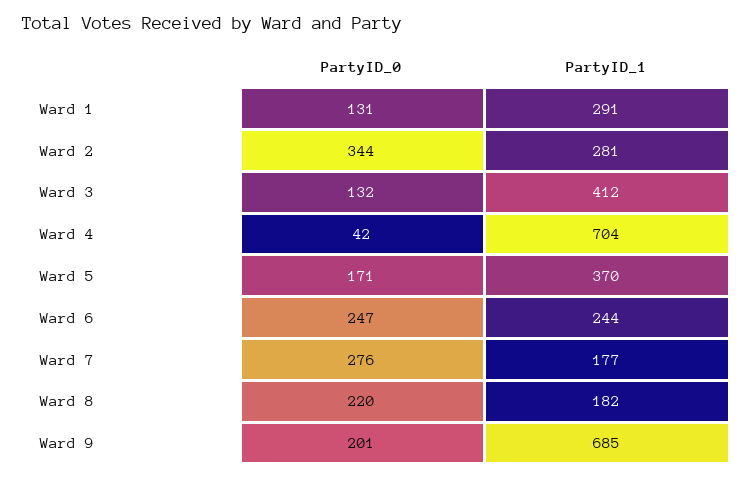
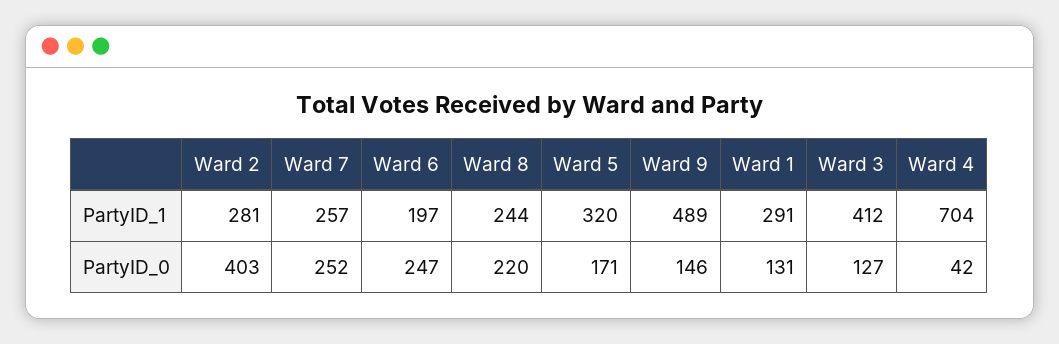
  {
    "PartyID_0": {
      "Ward 1": 131,
-     "Ward 2": 344,
+     "Ward 2": 403,
-     "Ward 3": 132,
+     "Ward 3": 127,
      "Ward 4": 42,
      "Ward 5": 171,
      "Ward 6": 247,
-     "Ward 7": 276,
+     "Ward 7": 252,
      "Ward 8": 220,
-     "Ward 9": 201
+     "Ward 9": 146
    },
    "PartyID_1": {
      "Ward 1": 291,
      "Ward 2": 281,
      "Ward 3": 412,
      "Ward 4": 704,
-     "Ward 5": 370,
+     "Ward 5": 320,
-     "Ward 6": 244,
+     "Ward 6": 197,
-     "Ward 7": 177,
+     "Ward 7": 257,
-     "Ward 8": 182,
+     "Ward 8": 244,
-     "Ward 9": 685
+     "Ward 9": 489
    }
  }

